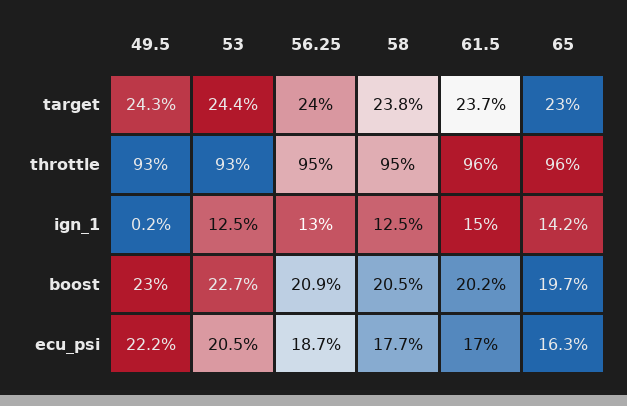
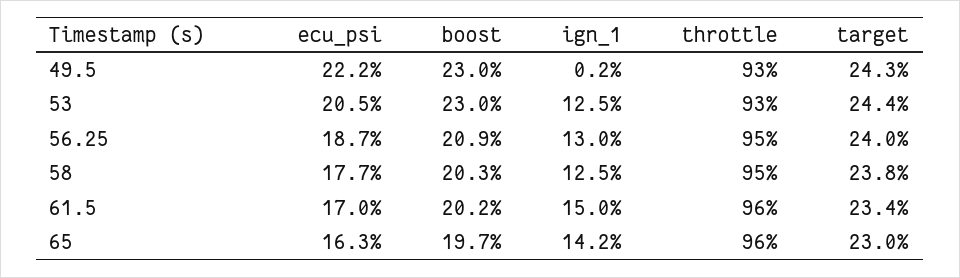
  {
    "49.5": {
      "target": 24.3,
      "throttle": 93,
      "ign_1": 0.2,
      "boost": 23,
      "ecu_psi": 22.2
    },
    "53": {
      "target": 24.4,
      "throttle": 93,
      "ign_1": 12.5,
-     "boost": 22.7,
+     "boost": 23,
      "ecu_psi": 20.5
    },
    "56.25": {
      "target": 24,
      "throttle": 95,
      "ign_1": 13,
      "boost": 20.9,
      "ecu_psi": 18.7
    },
    "58": {
      "target": 23.8,
      "throttle": 95,
      "ign_1": 12.5,
-     "boost": 20.5,
+     "boost": 20.3,
      "ecu_psi": 17.7
    },
    "61.5": {
-     "target": 23.7,
+     "target": 23.4,
      "throttle": 96,
      "ign_1": 15,
      "boost": 20.2,
      "ecu_psi": 17
    },
    "65": {
      "target": 23,
      "throttle": 96,
      "ign_1": 14.2,
      "boost": 19.7,
      "ecu_psi": 16.3
    }
  }

